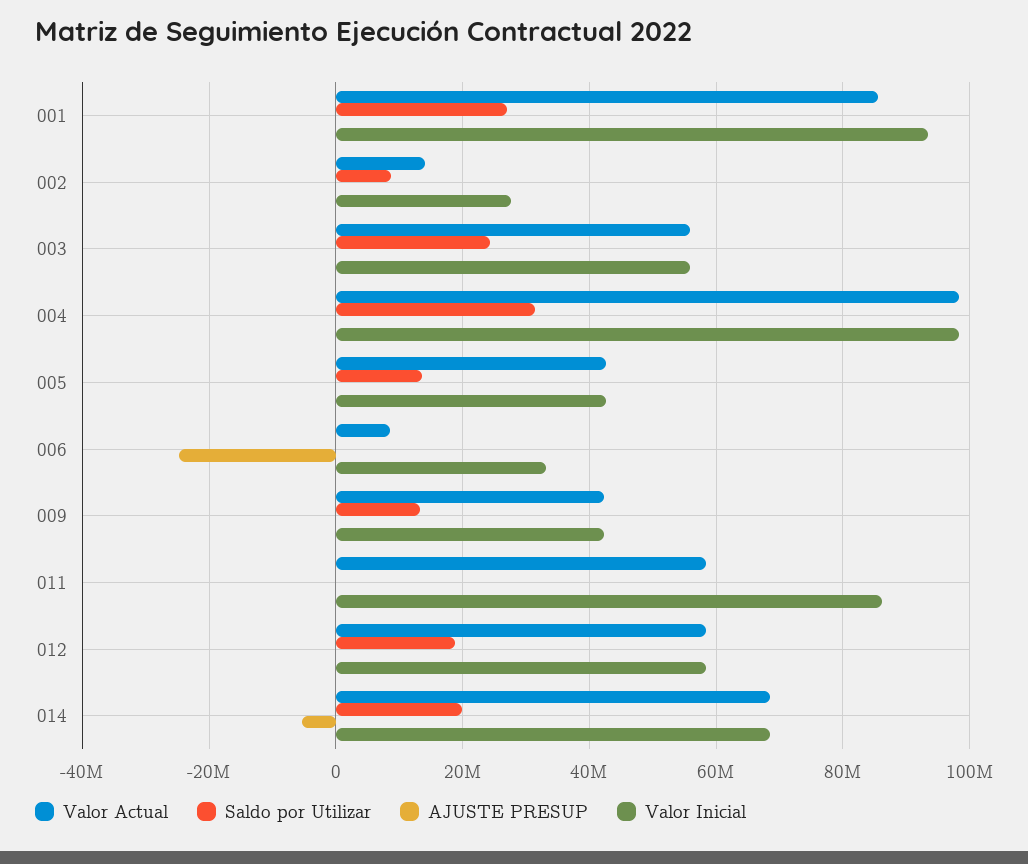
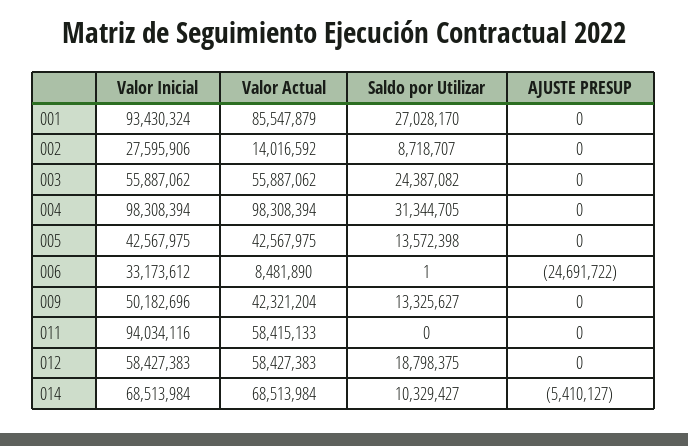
  {
    "Valor Actual": {
      "001": 85547879,
      "002": 14016592,
      "003": 55887062,
      "004": 98308394,
      "005": 42567975,
      "006": 8481890,
      "009": 42321204,
      "011": 58415133,
      "012": 58427383,
      "014": 68513984
    },
    "Saldo por Utilizar": {
      "001": 27028170,
      "002": 8718707,
      "003": 24387082,
      "004": 31344705,
      "005": 13572398,
      "006": 1,
      "009": 13325627,
      "011": 0,
      "012": 18798375,
-     "014": 20000000
+     "014": 10329427
    },
    "AJUSTE PRESUP": {
      "001": 0,
      "002": 0,
      "003": 0,
      "004": 0,
      "005": 0,
      "006": -24691722,
      "009": 0,
      "011": 0,
      "012": 0,
      "014": -5410127
    },
    "Valor Inicial": {
      "001": 93430324,
      "002": 27595906,
      "003": 55887062,
      "004": 98308394,
      "005": 42567975,
      "006": 33173612,
-     "009": 42000000,
+     "009": 50182696,
-     "011": 86000000,
+     "011": 94034116,
      "012": 58427383,
      "014": 68513984
    }
  }

